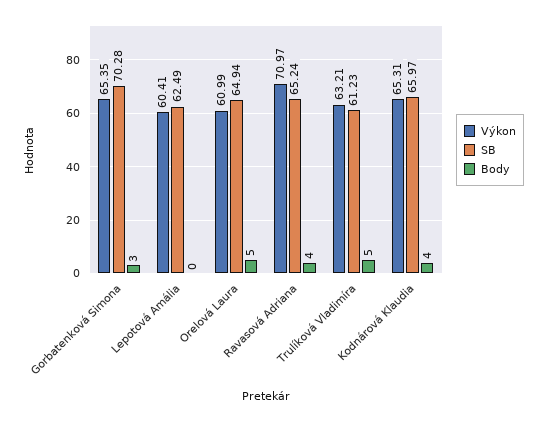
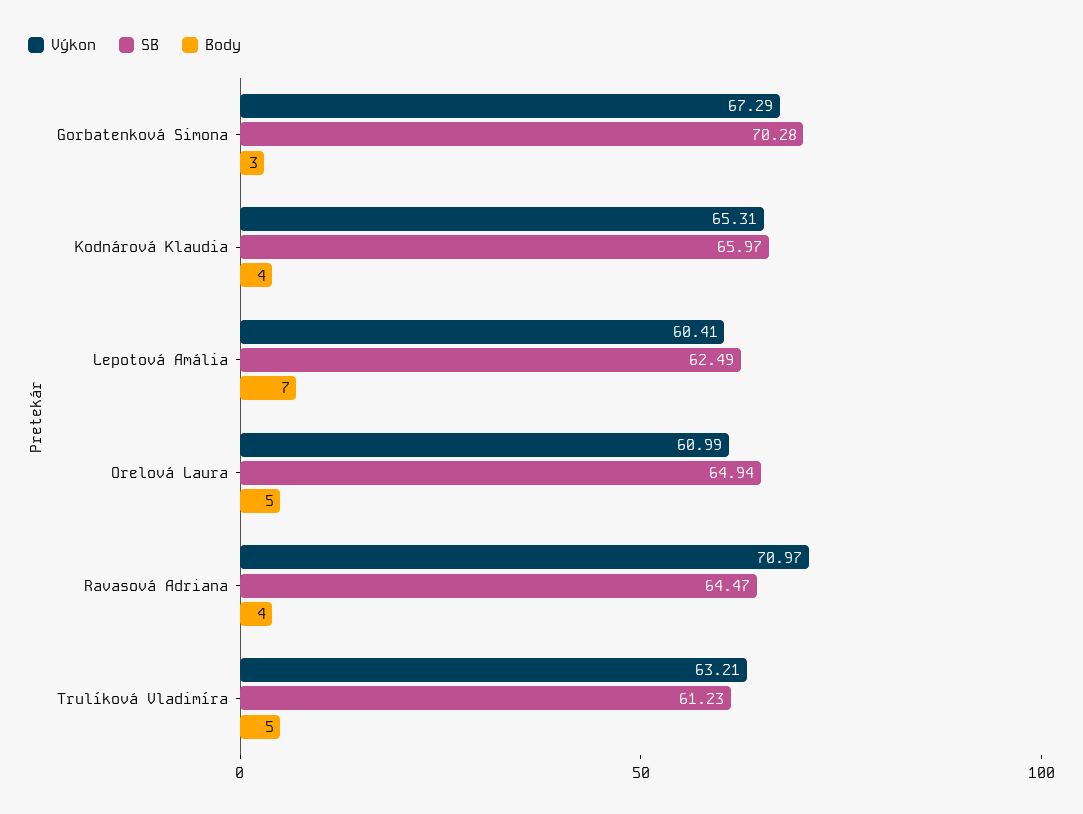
  {
    "Výkon": {
-     "Gorbatenková Simona": 65.35,
+     "Gorbatenková Simona": 67.29,
      "Lepotová Amália": 60.41,
      "Orelová Laura": 60.99,
      "Ravasová Adriana": 70.97,
      "Trulíková Vladimíra": 63.21,
      "Kodnárová Klaudia": 65.31
    },
    "SB": {
      "Gorbatenková Simona": 70.28,
      "Lepotová Amália": 62.49,
      "Orelová Laura": 64.94,
-     "Ravasová Adriana": 65.24,
+     "Ravasová Adriana": 64.47,
      "Trulíková Vladimíra": 61.23,
      "Kodnárová Klaudia": 65.97
    },
    "Body": {
      "Gorbatenková Simona": 3,
-     "Lepotová Amália": 0,
+     "Lepotová Amália": 7,
      "Orelová Laura": 5,
      "Ravasová Adriana": 4,
      "Trulíková Vladimíra": 5,
      "Kodnárová Klaudia": 4
    }
  }

